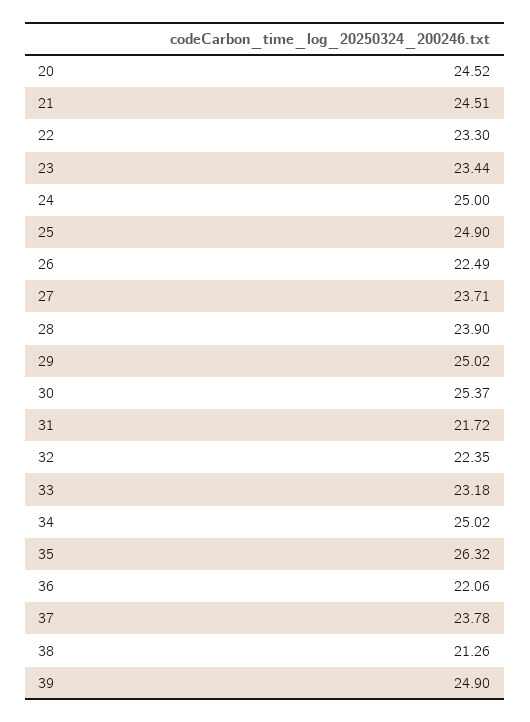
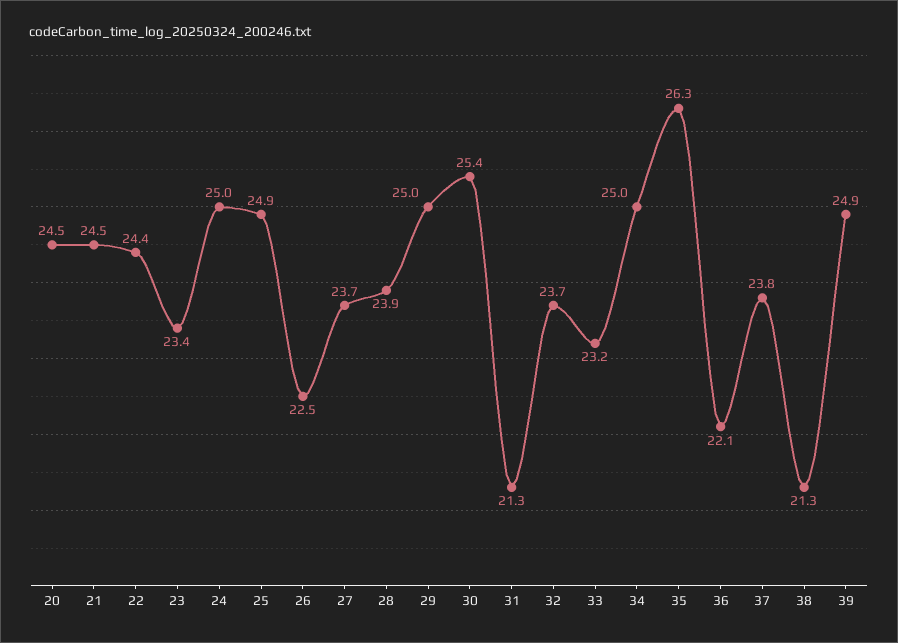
  {
    "20": 24.52,
    "21": 24.51,
-   "22": 23.3,
+   "22": 24.4,
    "23": 23.44,
    "24": 25,
    "25": 24.9,
    "26": 22.49,
    "27": 23.71,
    "28": 23.9,
    "29": 25.02,
    "30": 25.37,
-   "31": 21.72,
+   "31": 21.3,
-   "32": 22.35,
+   "32": 23.7,
    "33": 23.18,
    "34": 25.02,
    "35": 26.32,
    "36": 22.06,
    "37": 23.78,
    "38": 21.26,
    "39": 24.9
  }

